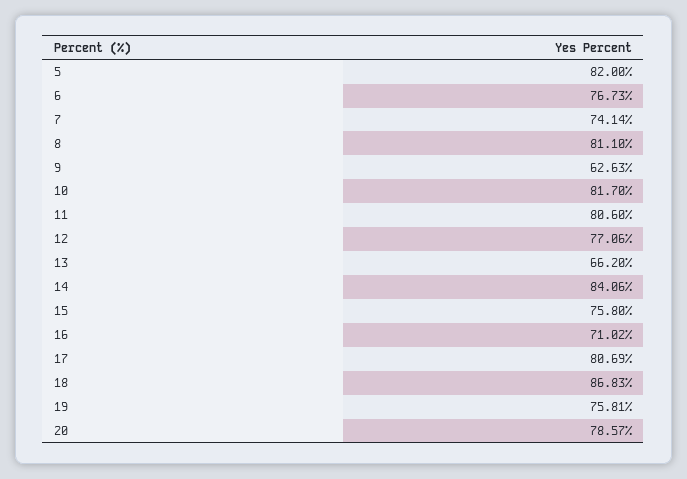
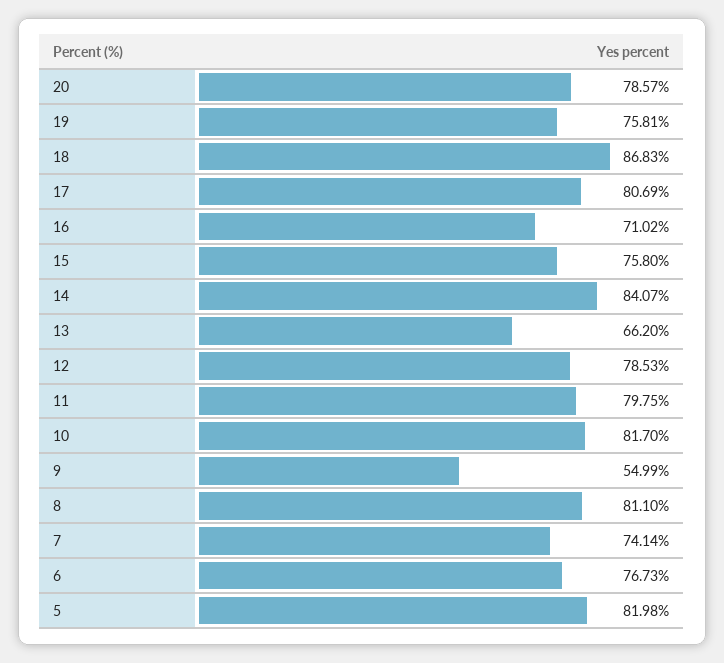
  {
-   "5": 82,
+   "5": 81.98,
    "6": 76.73,
    "7": 74.14,
    "8": 81.1,
-   "9": 62.63,
+   "9": 54.99,
    "10": 81.7,
-   "11": 80.6,
+   "11": 79.75,
-   "12": 77.06,
+   "12": 78.53,
    "13": 66.2,
-   "14": 84.06,
+   "14": 84.07,
    "15": 75.8,
    "16": 71.02,
    "17": 80.69,
    "18": 86.83,
    "19": 75.81,
    "20": 78.57
  }

